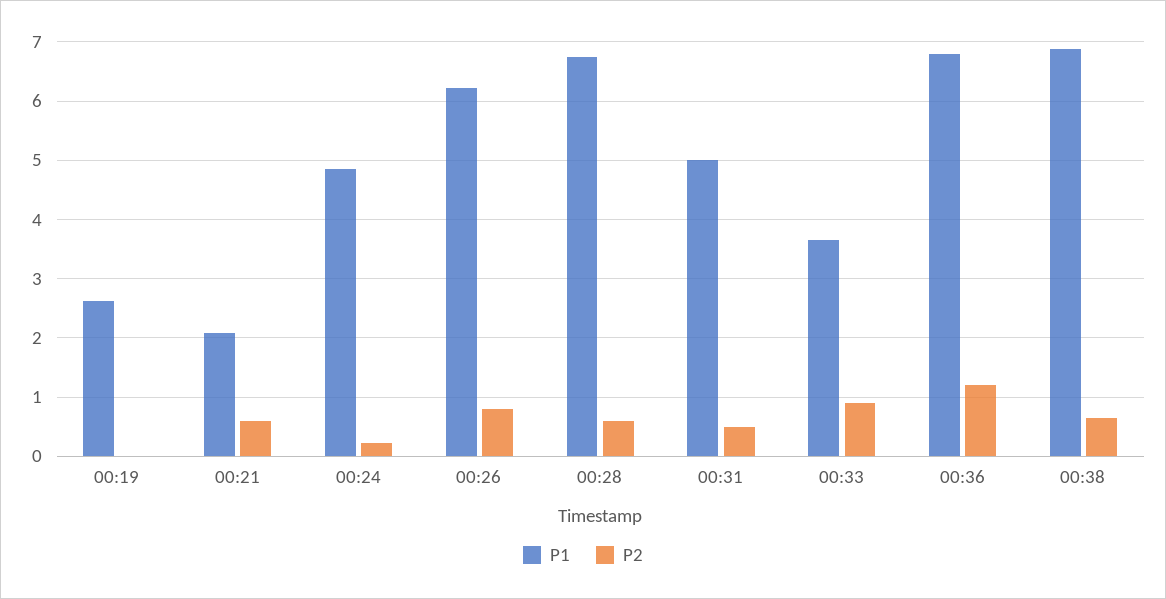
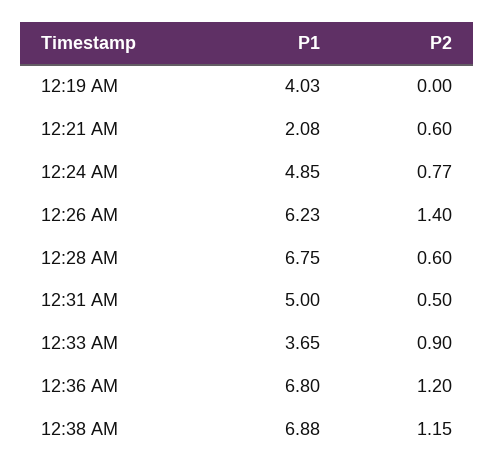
  {
    "P1": {
-     "00:19": 2.6,
+     "00:19": 4.03,
      "00:21": 2.08,
      "00:24": 4.85,
      "00:26": 6.23,
      "00:28": 6.75,
      "00:31": 5,
      "00:33": 3.65,
      "00:36": 6.8,
      "00:38": 6.88
    },
    "P2": {
      "00:19": 0,
      "00:21": 0.6,
-     "00:24": 0.2,
+     "00:24": 0.77,
-     "00:26": 0.8,
+     "00:26": 1.4,
      "00:28": 0.6,
      "00:31": 0.5,
      "00:33": 0.9,
      "00:36": 1.2,
-     "00:38": 0.6
+     "00:38": 1.15
    }
  }

